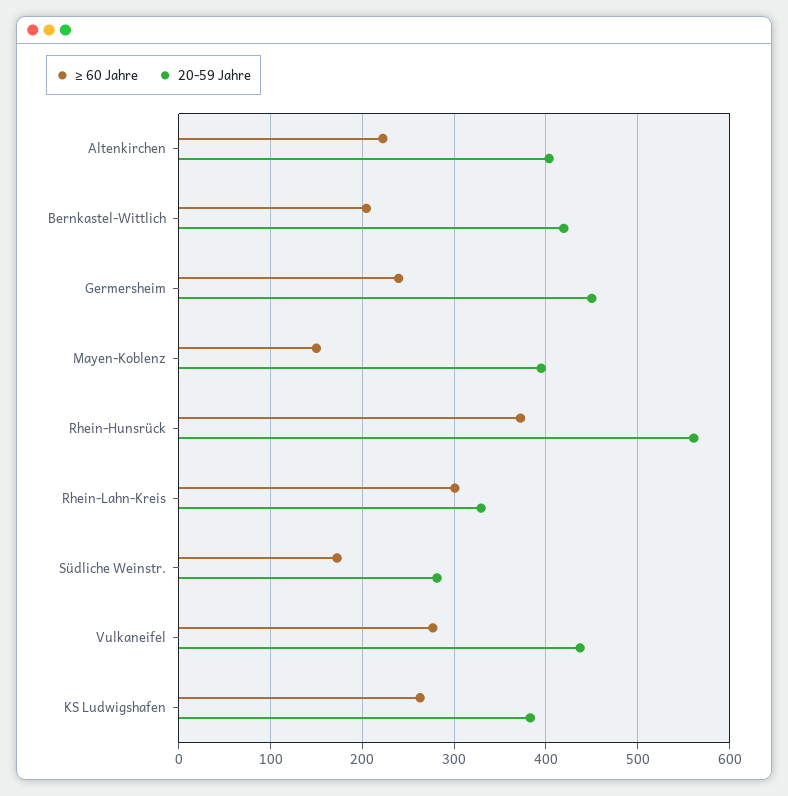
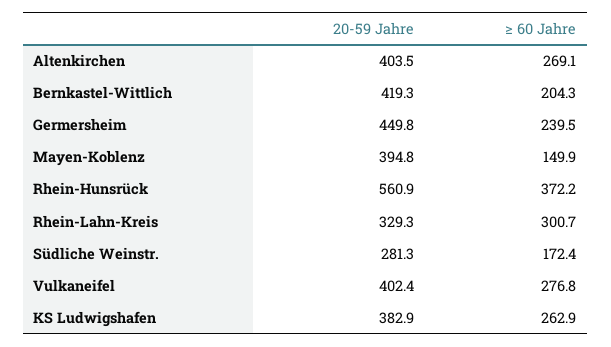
  {
    "≥ 60 Jahre": {
-     "Altenkirchen": 220,
+     "Altenkirchen": 269.1,
      "Bernkastel-Wittlich": 204.3,
      "Germersheim": 239.5,
      "Mayen-Koblenz": 149.9,
      "Rhein-Hunsrück": 372.2,
      "Rhein-Lahn-Kreis": 300.7,
      "Südliche Weinstr.": 172.4,
      "Vulkaneifel": 276.8,
      "KS Ludwigshafen": 262.9
    },
    "20-59 Jahre": {
      "Altenkirchen": 403.5,
      "Bernkastel-Wittlich": 419.3,
      "Germersheim": 449.8,
      "Mayen-Koblenz": 394.8,
      "Rhein-Hunsrück": 560.9,
      "Rhein-Lahn-Kreis": 329.3,
      "Südliche Weinstr.": 281.3,
-     "Vulkaneifel": 440,
+     "Vulkaneifel": 402.4,
      "KS Ludwigshafen": 382.9
    }
  }

